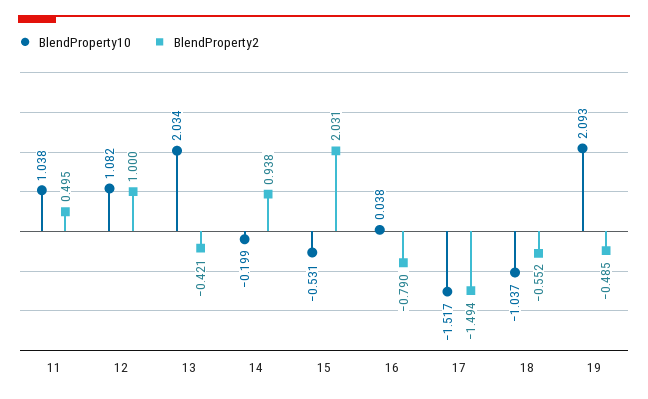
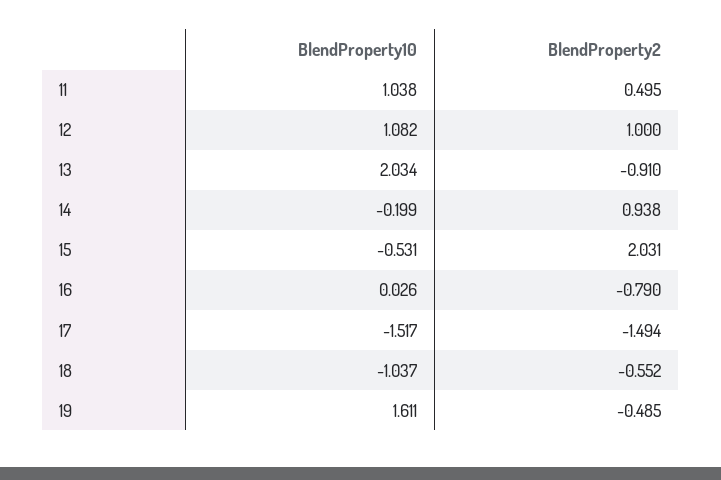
  {
    "BlendProperty10": {
      "11": 1.038,
      "12": 1.082,
      "13": 2.034,
      "14": -0.199,
      "15": -0.531,
-     "16": 0.038,
+     "16": 0.026,
      "17": -1.517,
      "18": -1.037,
-     "19": 2.093
+     "19": 1.611
    },
    "BlendProperty2": {
      "11": 0.495,
      "12": 1,
-     "13": -0.421,
+     "13": -0.91,
      "14": 0.938,
      "15": 2.031,
      "16": -0.79,
      "17": -1.494,
      "18": -0.552,
      "19": -0.485
    }
  }

